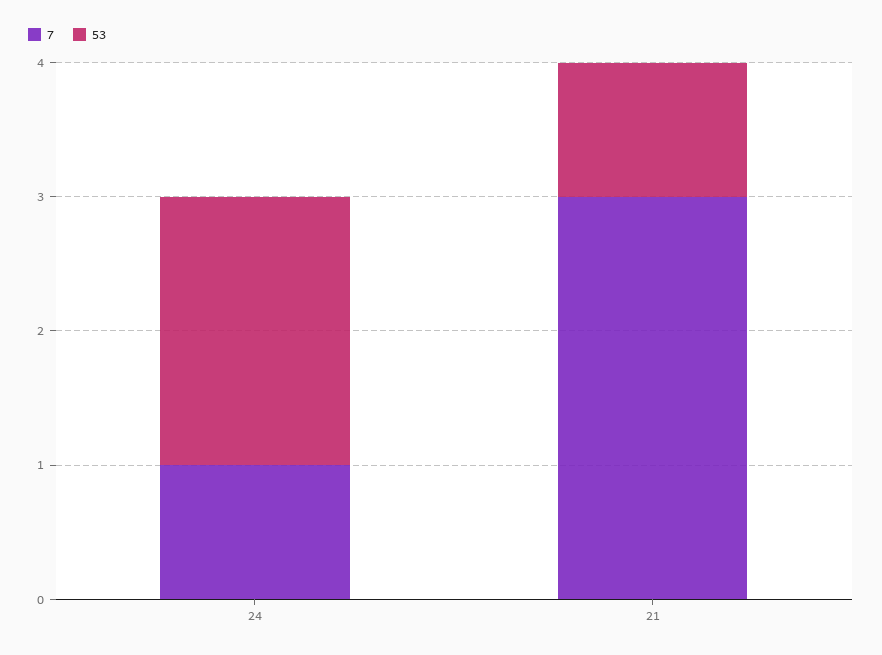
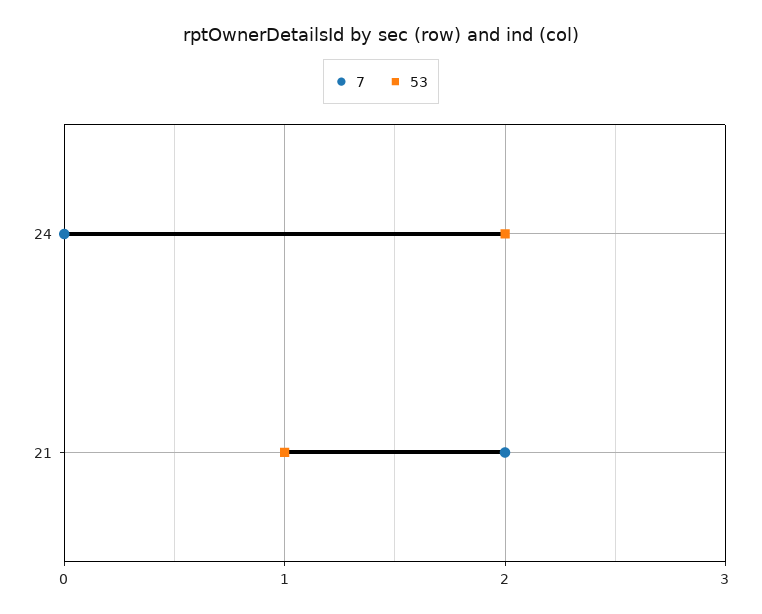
  {
    "7": {
-     "24": 1,
+     "24": 0,
-     "21": 3
+     "21": 2
    },
    "53": {
      "24": 2,
      "21": 1
    }
  }

